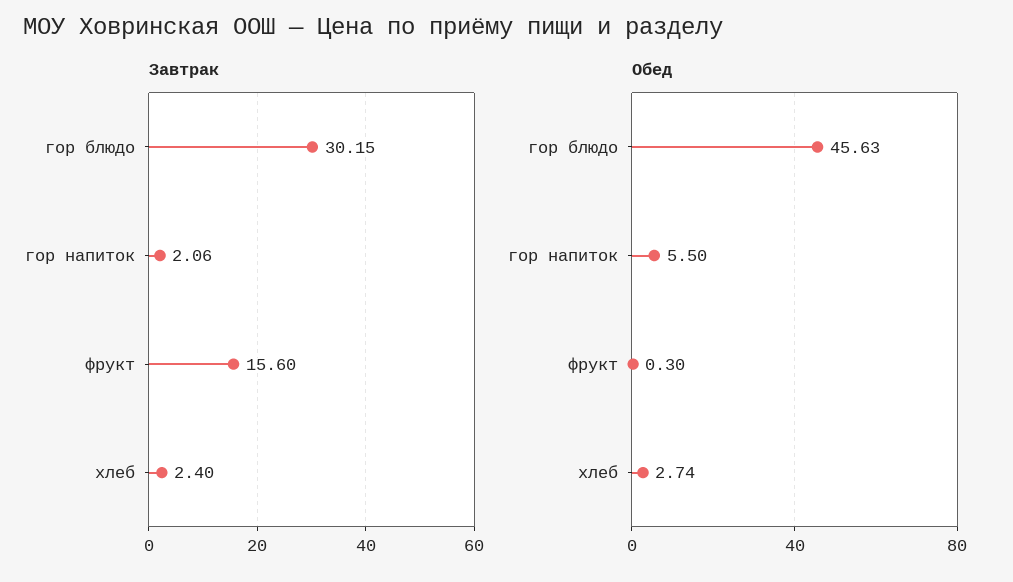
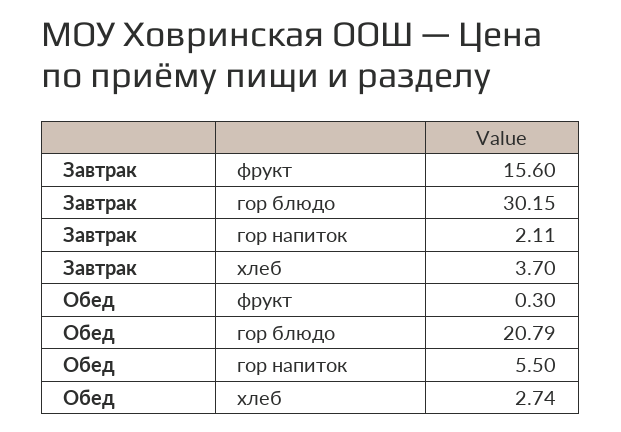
  {
    "Завтрак": {
      "гор блюдо": 30.15,
-     "гор напиток": 2.06,
+     "гор напиток": 2.11,
      "фрукт": 15.6,
-     "хлеб": 2.4
+     "хлеб": 3.7
    },
    "Обед": {
-     "гор блюдо": 45.63,
+     "гор блюдо": 20.79,
      "гор напиток": 5.5,
      "фрукт": 0.3,
      "хлеб": 2.74
    }
  }

